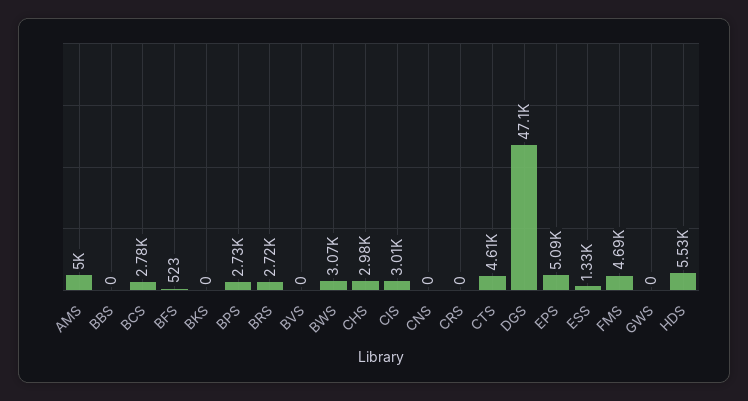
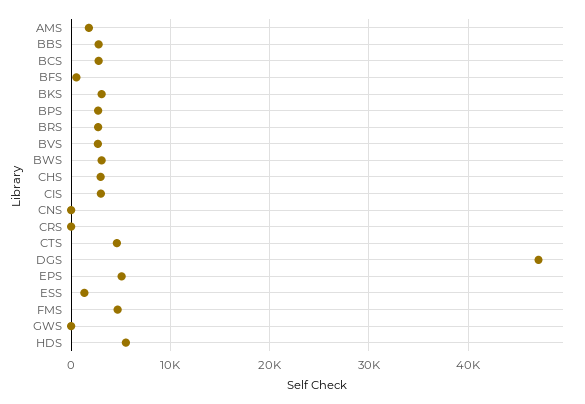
  {
-   "AMS": 5000,
+   "AMS": 2000,
-   "BBS": 0,
+   "BBS": 3000,
    "BCS": 2780,
    "BFS": 523,
-   "BKS": 0,
+   "BKS": 3000,
    "BPS": 2730,
    "BRS": 2720,
-   "BVS": 0,
+   "BVS": 3000,
    "BWS": 3070,
    "CHS": 2980,
    "CIS": 3010,
    "CNS": 0,
    "CRS": 0,
    "CTS": 4610,
    "DGS": 47100,
    "EPS": 5090,
    "ESS": 1330,
    "FMS": 4690,
    "GWS": 0,
    "HDS": 5530
  }

